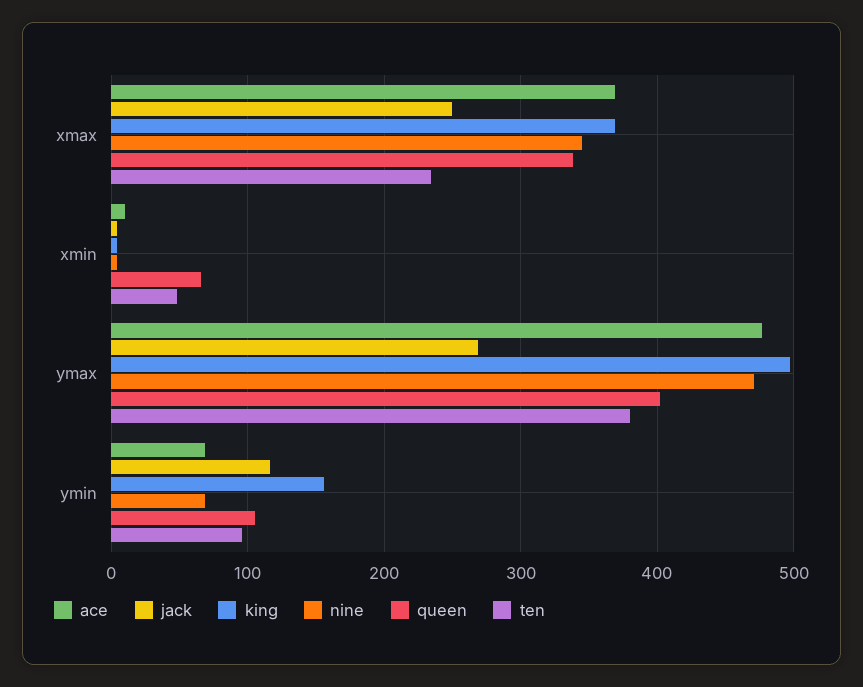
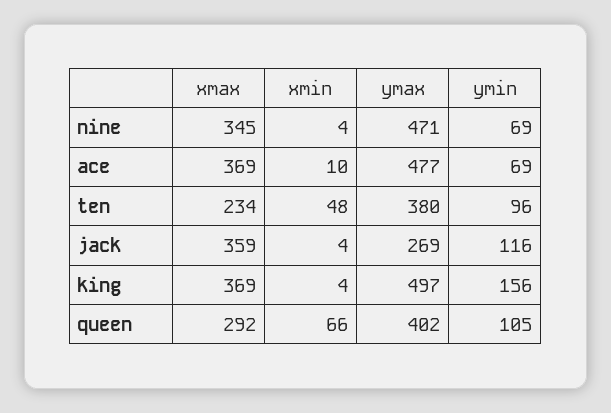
  {
    "ace": {
      "xmax": 369,
      "xmin": 10,
      "ymax": 477,
      "ymin": 69
    },
    "jack": {
-     "xmax": 250,
+     "xmax": 359,
      "xmin": 4,
      "ymax": 269,
      "ymin": 116
    },
    "king": {
      "xmax": 369,
      "xmin": 4,
      "ymax": 497,
      "ymin": 156
    },
    "nine": {
      "xmax": 345,
      "xmin": 4,
      "ymax": 471,
      "ymin": 69
    },
    "queen": {
-     "xmax": 340,
+     "xmax": 292,
      "xmin": 66,
      "ymax": 402,
      "ymin": 105
    },
    "ten": {
      "xmax": 234,
      "xmin": 48,
      "ymax": 380,
      "ymin": 96
    }
  }

